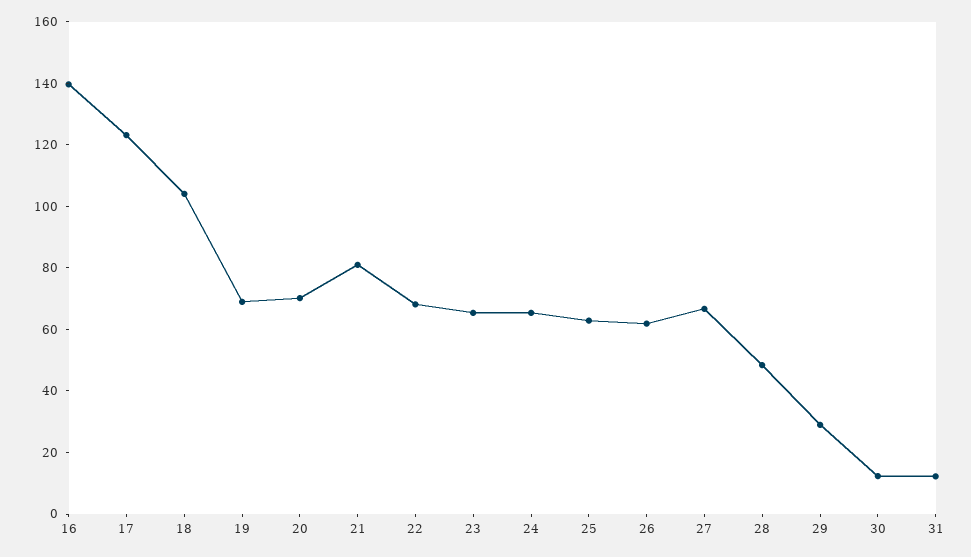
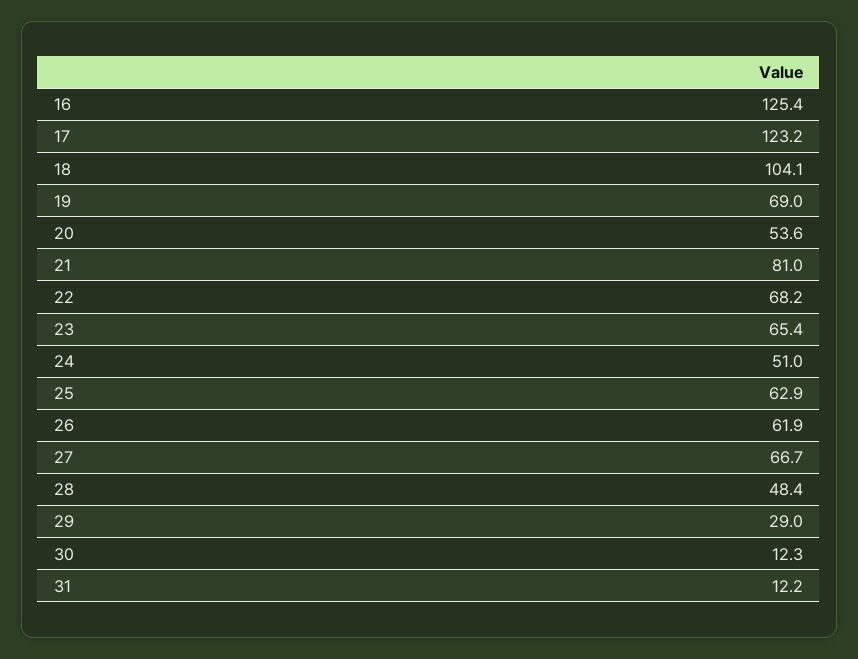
  {
-   "16": 140,
+   "16": 125.4,
    "17": 123.2,
    "18": 104.1,
    "19": 69,
-   "20": 70,
+   "20": 53.6,
    "21": 81,
    "22": 68.2,
    "23": 65.4,
-   "24": 65,
+   "24": 51,
    "25": 62.9,
    "26": 61.9,
    "27": 66.7,
    "28": 48.4,
    "29": 29,
    "30": 12.3,
    "31": 12.2
  }

